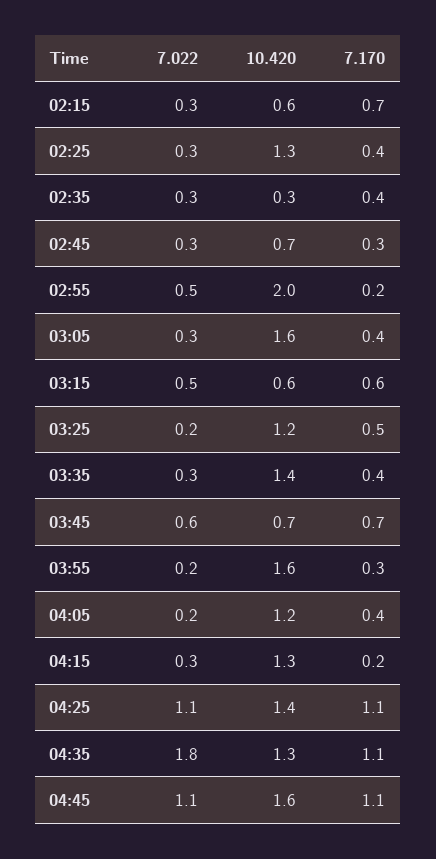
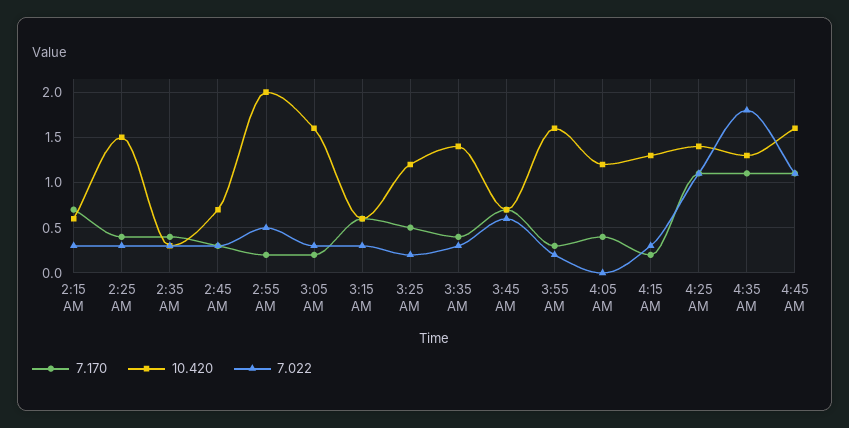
  {
    "7.022": {
      "02:15": 0.3,
      "02:25": 0.3,
      "02:35": 0.3,
      "02:45": 0.3,
      "02:55": 0.5,
      "03:05": 0.3,
-     "03:15": 0.5,
+     "03:15": 0.3,
      "03:25": 0.2,
      "03:35": 0.3,
      "03:45": 0.6,
      "03:55": 0.2,
-     "04:05": 0.2,
+     "04:05": 0,
      "04:15": 0.3,
      "04:25": 1.1,
      "04:35": 1.8,
      "04:45": 1.1
    },
    "10.420": {
      "02:15": 0.6,
-     "02:25": 1.3,
+     "02:25": 1.5,
      "02:35": 0.3,
      "02:45": 0.7,
      "02:55": 2,
      "03:05": 1.6,
      "03:15": 0.6,
      "03:25": 1.2,
      "03:35": 1.4,
      "03:45": 0.7,
      "03:55": 1.6,
      "04:05": 1.2,
      "04:15": 1.3,
      "04:25": 1.4,
      "04:35": 1.3,
      "04:45": 1.6
    },
    "7.170": {
      "02:15": 0.7,
      "02:25": 0.4,
      "02:35": 0.4,
      "02:45": 0.3,
      "02:55": 0.2,
-     "03:05": 0.4,
+     "03:05": 0.2,
      "03:15": 0.6,
      "03:25": 0.5,
      "03:35": 0.4,
      "03:45": 0.7,
      "03:55": 0.3,
      "04:05": 0.4,
      "04:15": 0.2,
      "04:25": 1.1,
      "04:35": 1.1,
      "04:45": 1.1
    }
  }

